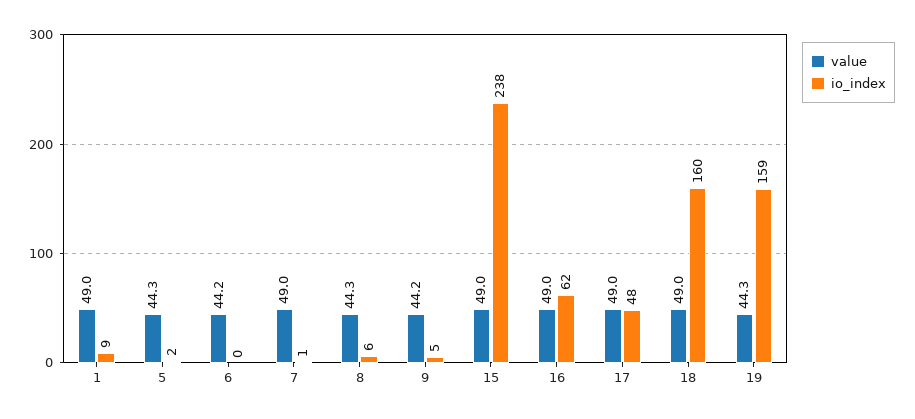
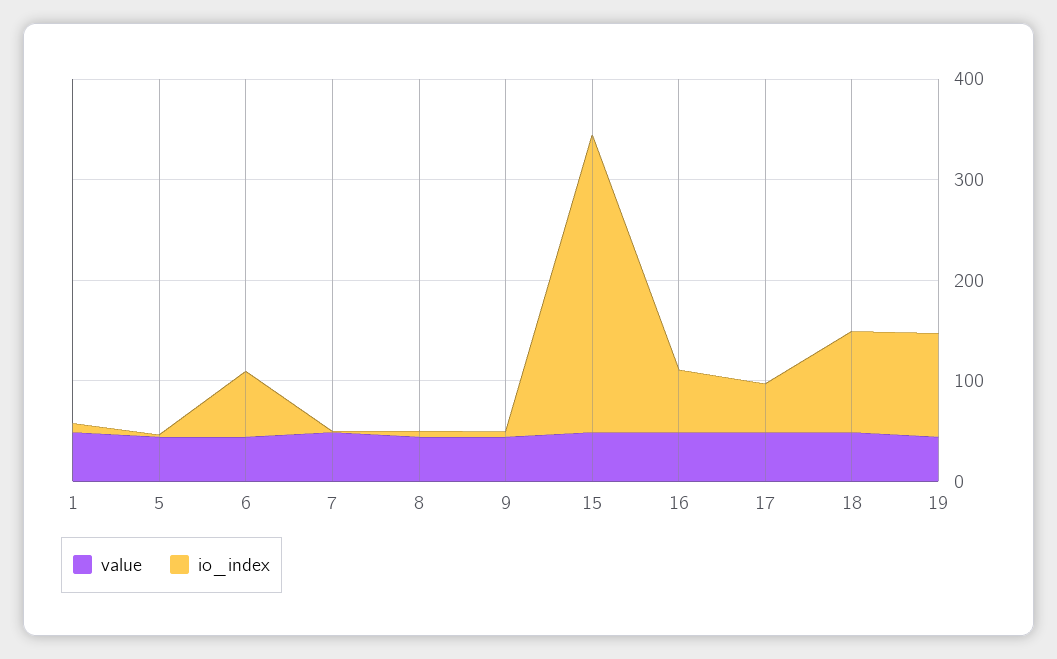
  {
    "value": {
      "1": 49,
      "5": 44.3,
      "6": 44.2,
      "7": 49,
      "8": 44.3,
      "9": 44.2,
      "15": 49,
      "16": 49,
      "17": 49,
      "18": 49,
      "19": 44.3
    },
    "io_index": {
      "1": 9,
      "5": 2,
-     "6": 0,
+     "6": 60,
      "7": 1,
      "8": 6,
      "9": 5,
-     "15": 238,
+     "15": 300,
      "16": 62,
      "17": 48,
-     "18": 160,
+     "18": 100,
-     "19": 159
+     "19": 100
    }
  }

